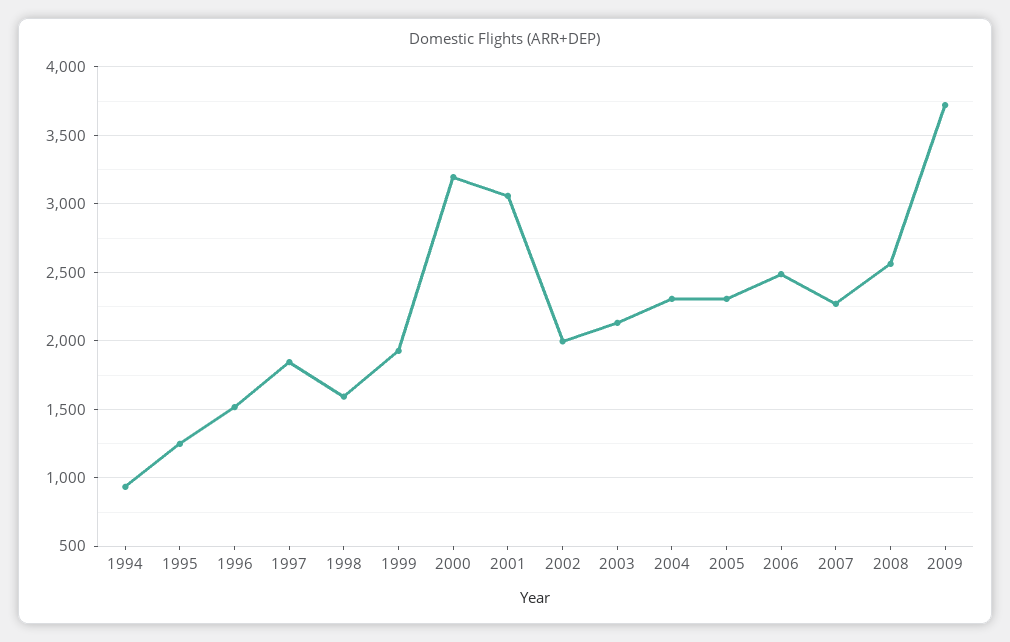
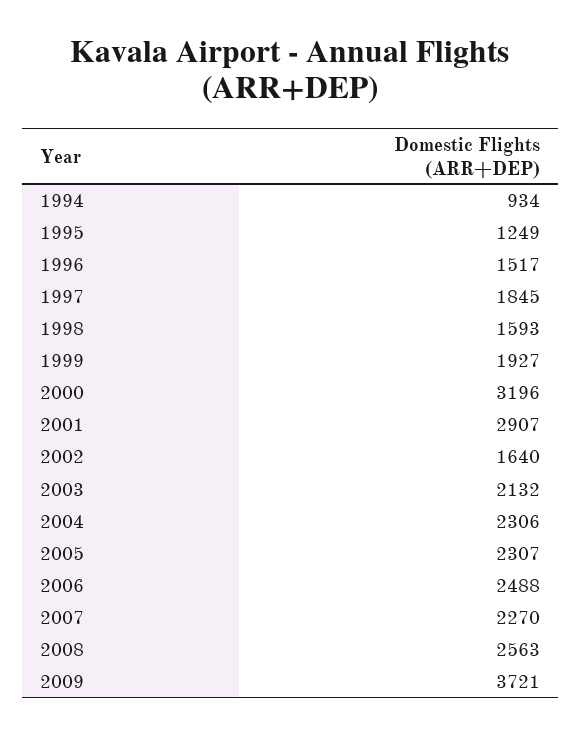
  {
    "1994": 934,
    "1995": 1249,
    "1996": 1517,
    "1997": 1845,
    "1998": 1593,
    "1999": 1927,
    "2000": 3196,
-   "2001": 3050,
+   "2001": 2907,
-   "2002": 2000,
+   "2002": 1640,
    "2003": 2132,
    "2004": 2306,
    "2005": 2307,
    "2006": 2488,
    "2007": 2270,
    "2008": 2563,
    "2009": 3721
  }

